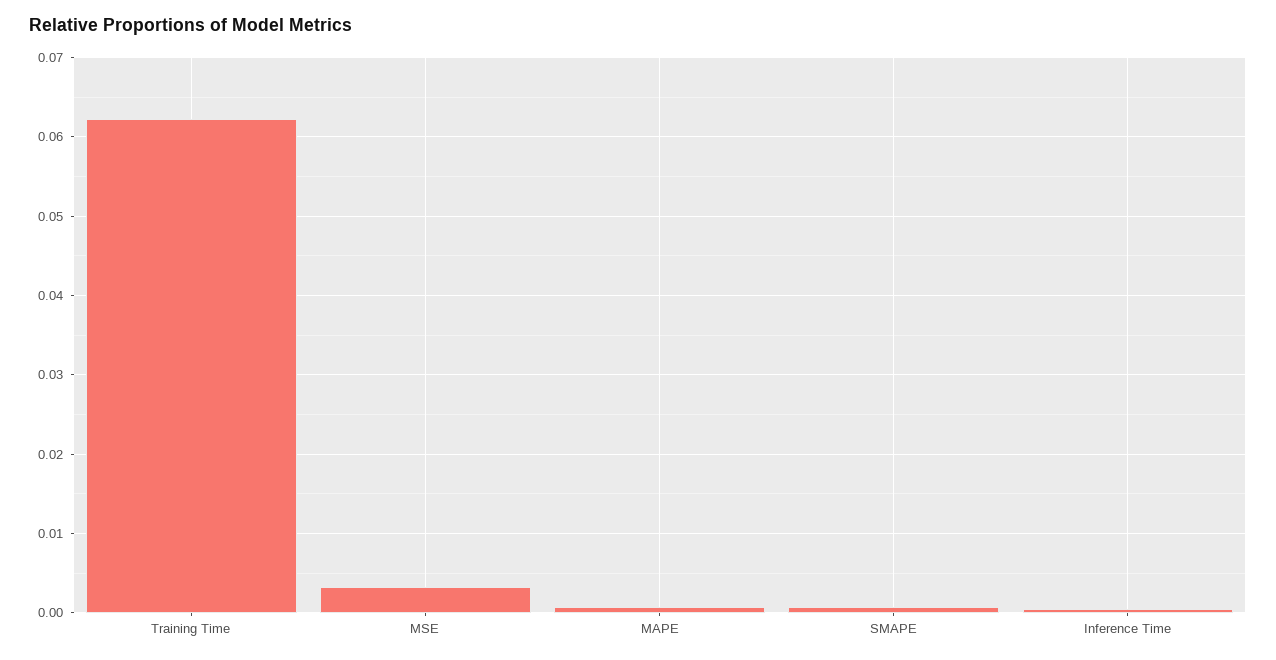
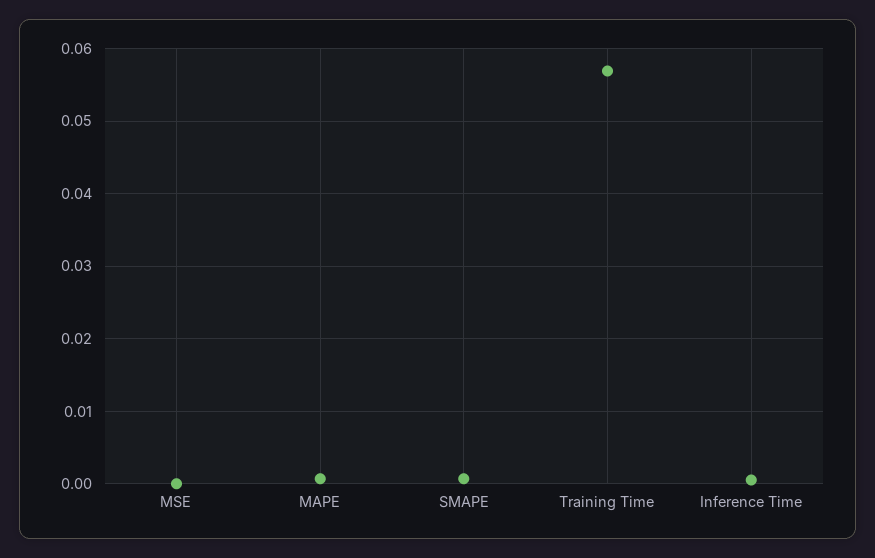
  {
-   "Training Time": 0.062,
+   "Training Time": 0.057,
-   "MSE": 0.003,
+   "MSE": 0,
    "MAPE": 0.001,
    "SMAPE": 0.001,
    "Inference Time": 0.001
  }

